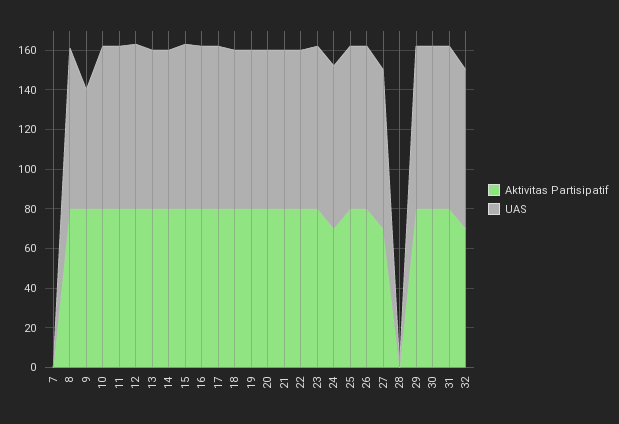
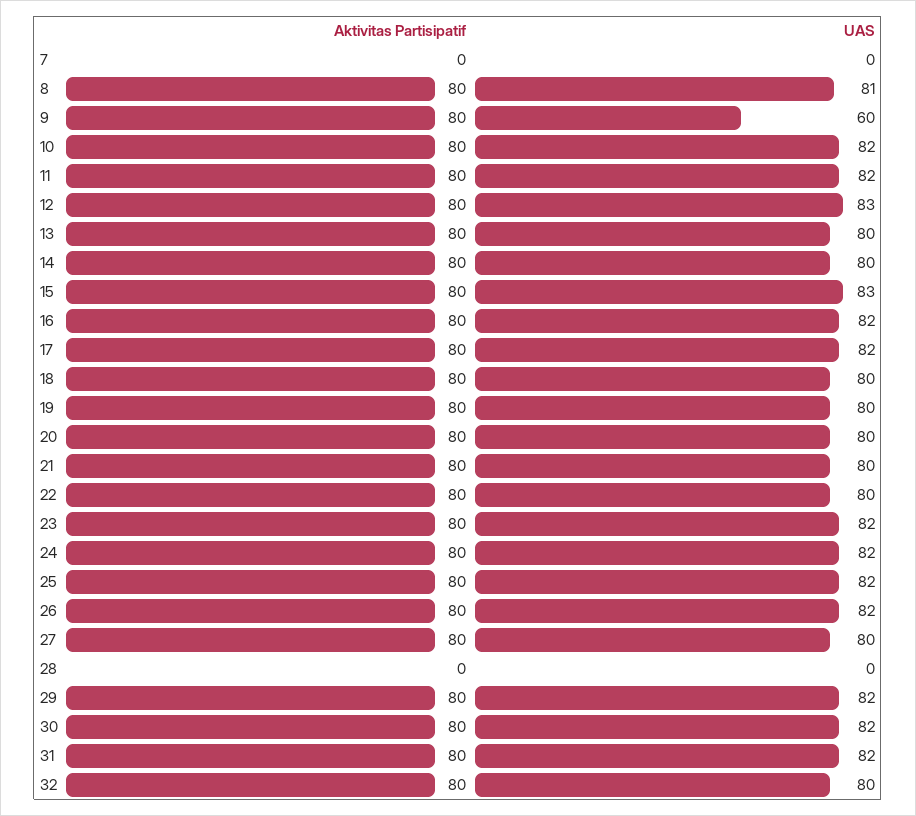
  {
    "Aktivitas Partisipatif": {
      "7": 0,
      "8": 80,
      "9": 80,
      "10": 80,
      "11": 80,
      "12": 80,
      "13": 80,
      "14": 80,
      "15": 80,
      "16": 80,
      "17": 80,
      "18": 80,
      "19": 80,
      "20": 80,
      "21": 80,
      "22": 80,
      "23": 80,
-     "24": 70,
+     "24": 80,
      "25": 80,
      "26": 80,
-     "27": 70,
+     "27": 80,
      "28": 0,
      "29": 80,
      "30": 80,
      "31": 80,
-     "32": 70
+     "32": 80
    },
    "UAS": {
      "7": 0,
      "8": 81,
      "9": 60,
      "10": 82,
      "11": 82,
      "12": 83,
      "13": 80,
      "14": 80,
      "15": 83,
      "16": 82,
      "17": 82,
      "18": 80,
      "19": 80,
      "20": 80,
      "21": 80,
      "22": 80,
      "23": 82,
      "24": 82,
      "25": 82,
      "26": 82,
      "27": 80,
      "28": 0,
      "29": 82,
      "30": 82,
      "31": 82,
      "32": 80
    }
  }

